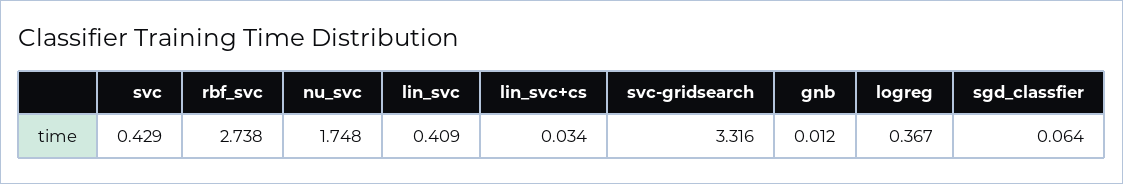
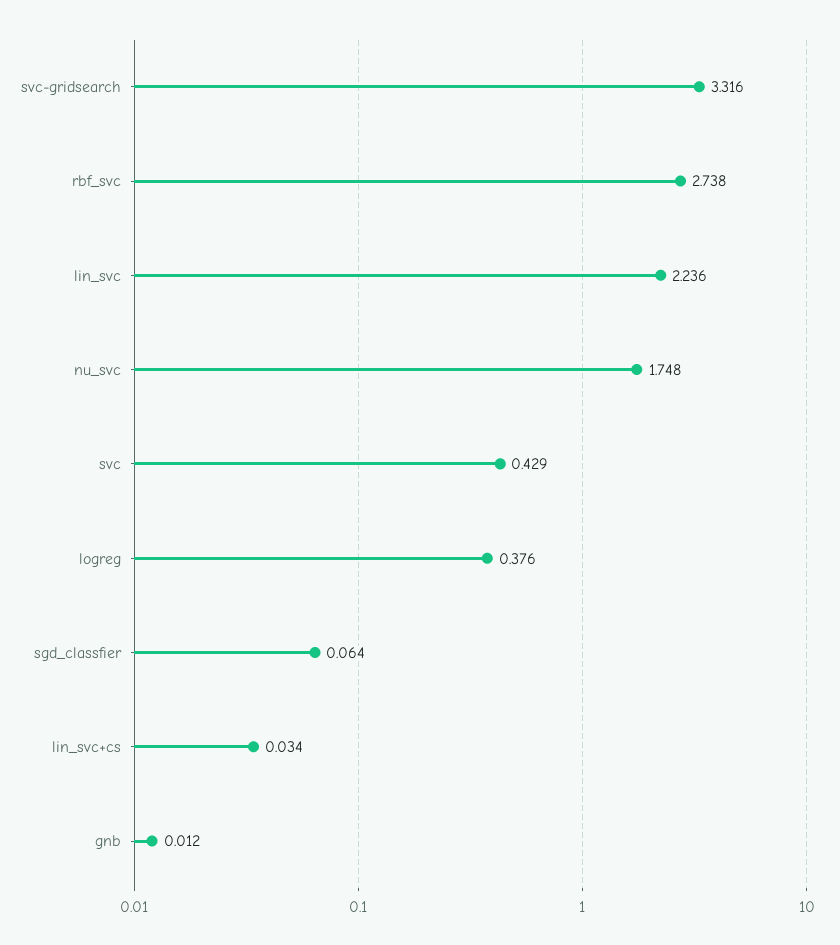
  {
    "svc": 0.429,
    "rbf_svc": 2.738,
    "nu_svc": 1.748,
-   "lin_svc": 0.409,
+   "lin_svc": 2.236,
    "lin_svc+cs": 0.034,
    "svc-gridsearch": 3.316,
    "gnb": 0.012,
-   "logreg": 0.367,
+   "logreg": 0.376,
    "sgd_classfier": 0.064
  }

